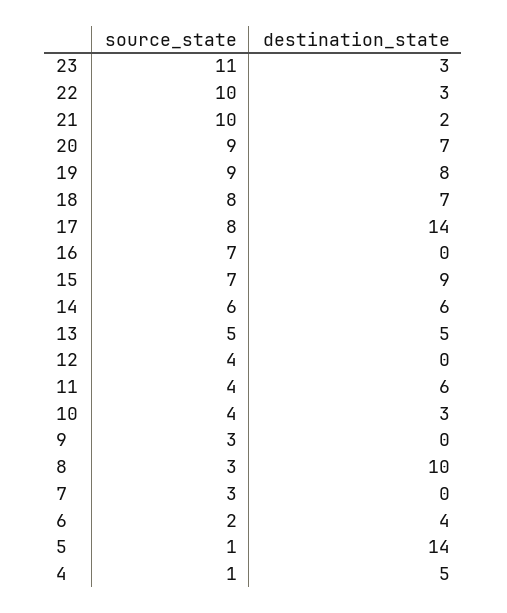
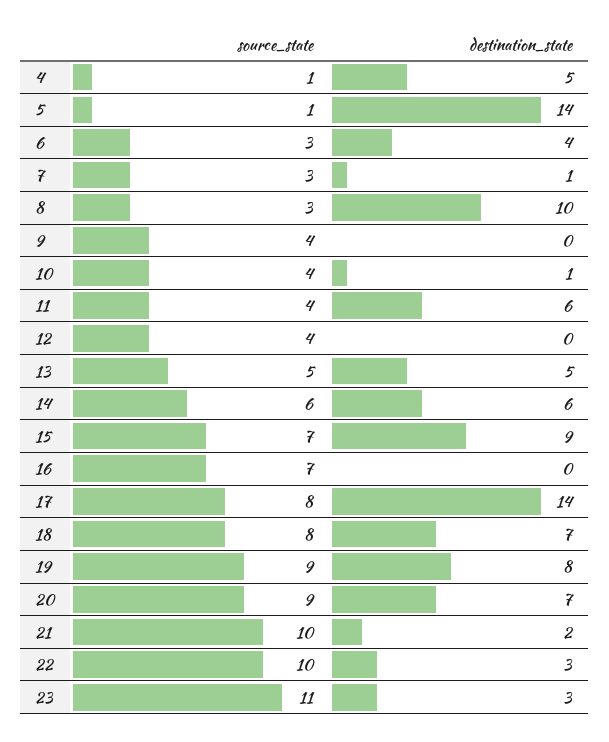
  {
    "source_state": {
      "23": 11,
      "22": 10,
      "21": 10,
      "20": 9,
      "19": 9,
      "18": 8,
      "17": 8,
      "16": 7,
      "15": 7,
      "14": 6,
      "13": 5,
      "12": 4,
      "11": 4,
      "10": 4,
-     "9": 3,
+     "9": 4,
      "8": 3,
      "7": 3,
-     "6": 2,
+     "6": 3,
      "5": 1,
      "4": 1
    },
    "destination_state": {
      "23": 3,
      "22": 3,
      "21": 2,
      "20": 7,
      "19": 8,
      "18": 7,
      "17": 14,
      "16": 0,
      "15": 9,
      "14": 6,
      "13": 5,
      "12": 0,
      "11": 6,
-     "10": 3,
+     "10": 1,
      "9": 0,
      "8": 10,
-     "7": 0,
+     "7": 1,
      "6": 4,
      "5": 14,
      "4": 5
    }
  }

